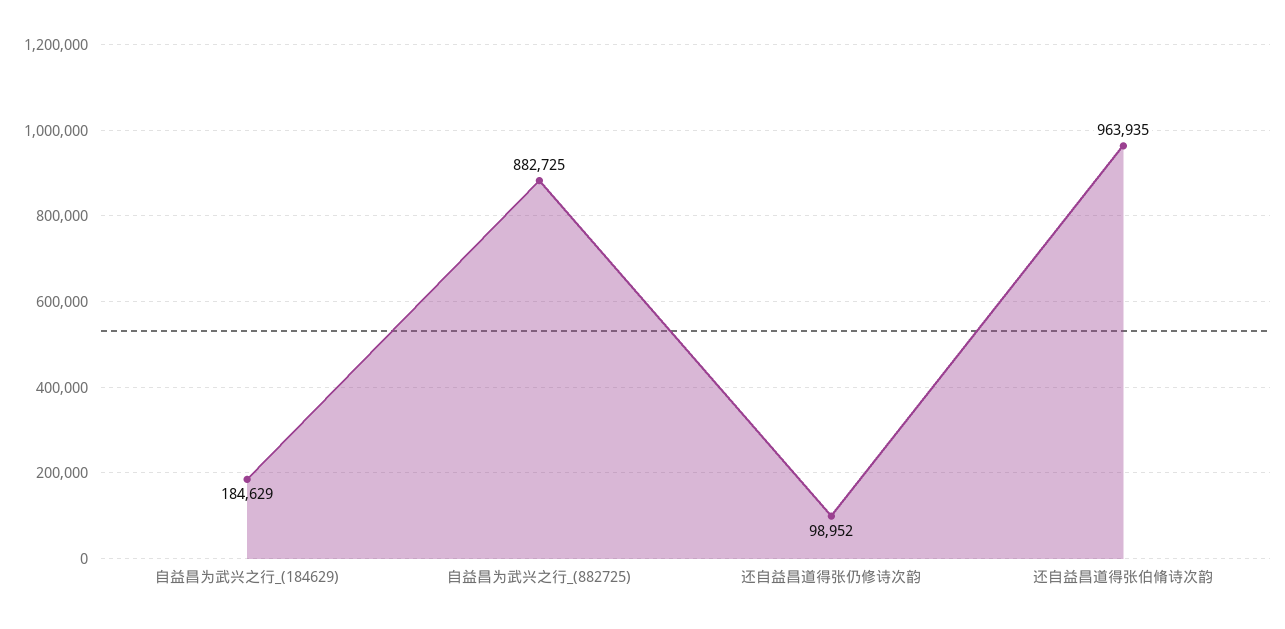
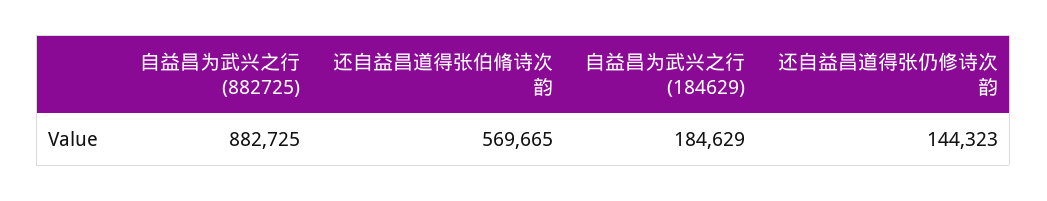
  {
    "自益昌为武兴之行_(184629)": 184629,
    "自益昌为武兴之行_(882725)": 882725,
-   "还自益昌道得张仍修诗次韵": 98952,
+   "还自益昌道得张仍修诗次韵": 144323,
-   "还自益昌道得张伯脩诗次韵": 963935
+   "还自益昌道得张伯脩诗次韵": 569665
  }

